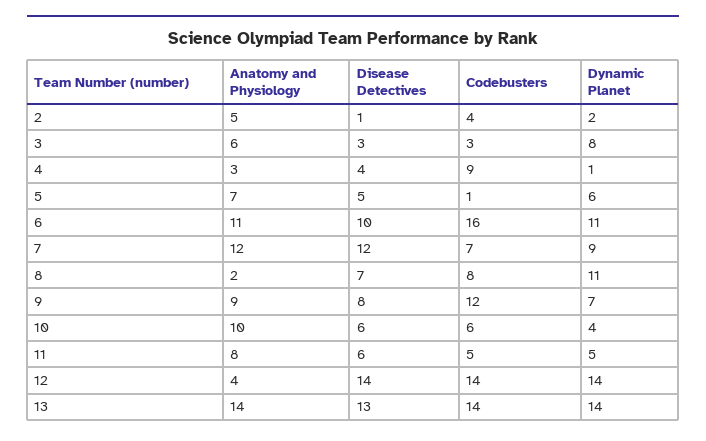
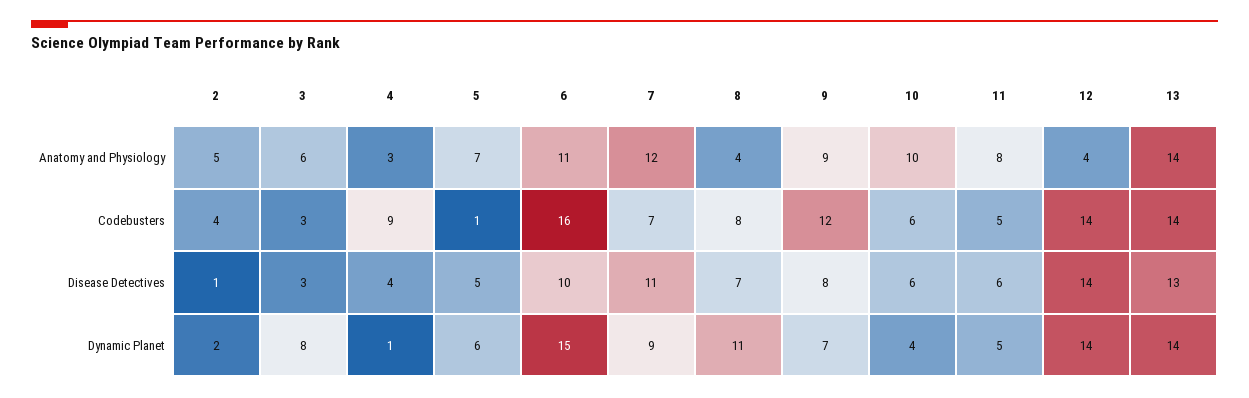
  {
    "Anatomy and Physiology": {
      "2": 5,
      "3": 6,
      "4": 3,
      "5": 7,
      "6": 11,
      "7": 12,
-     "8": 2,
+     "8": 4,
      "9": 9,
      "10": 10,
      "11": 8,
      "12": 4,
      "13": 14
    },
    "Disease Detectives": {
      "2": 1,
      "3": 3,
      "4": 4,
      "5": 5,
      "6": 10,
-     "7": 12,
+     "7": 11,
      "8": 7,
      "9": 8,
      "10": 6,
      "11": 6,
      "12": 14,
      "13": 13
    },
    "Codebusters": {
      "2": 4,
      "3": 3,
      "4": 9,
      "5": 1,
      "6": 16,
      "7": 7,
      "8": 8,
      "9": 12,
      "10": 6,
      "11": 5,
      "12": 14,
      "13": 14
    },
    "Dynamic Planet": {
      "2": 2,
      "3": 8,
      "4": 1,
      "5": 6,
-     "6": 11,
+     "6": 15,
      "7": 9,
      "8": 11,
      "9": 7,
      "10": 4,
      "11": 5,
      "12": 14,
      "13": 14
    }
  }

